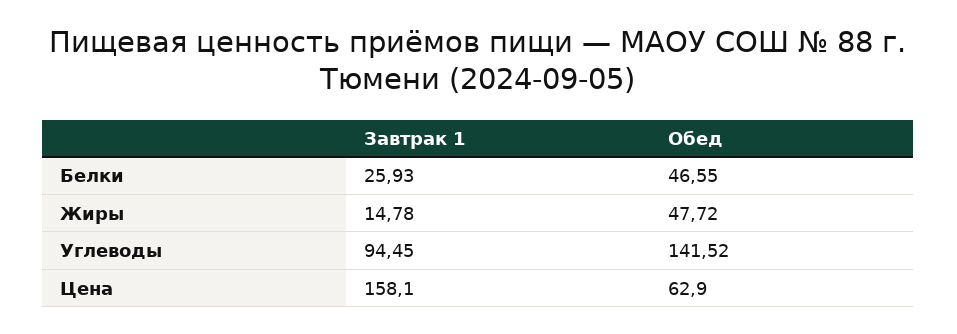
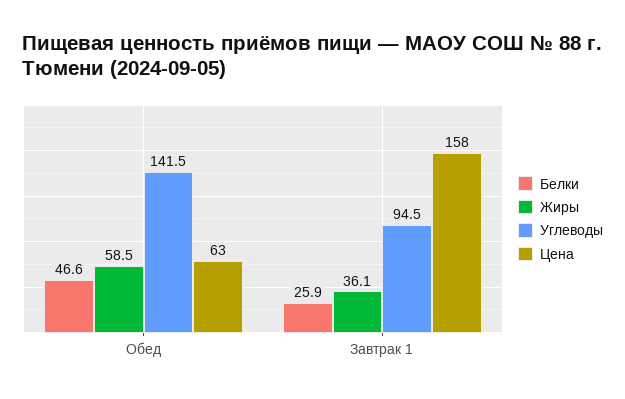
  {
    "Белки": {
      "Завтрак 1": 25.93,
      "Обед": 46.55
    },
    "Жиры": {
-     "Завтрак 1": 14.78,
+     "Завтрак 1": 36.1,
-     "Обед": 47.72
+     "Обед": 58.5
    },
    "Углеводы": {
      "Завтрак 1": 94.45,
      "Обед": 141.52
    },
    "Цена": {
      "Завтрак 1": 158.1,
      "Обед": 62.9
    }
  }

